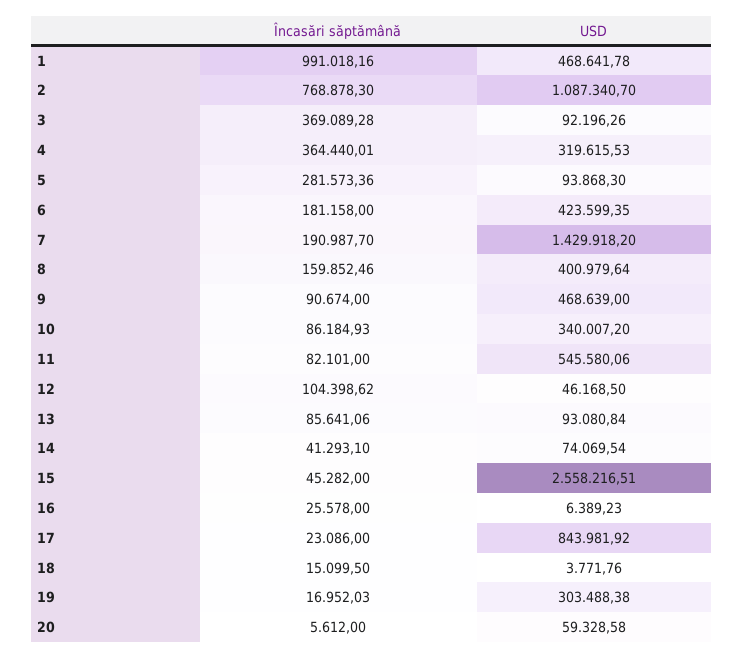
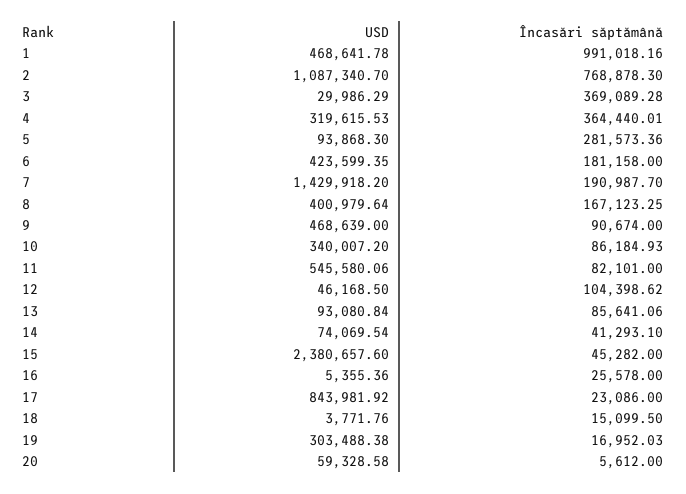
  {
    "Încasări săptămână": {
      "1": 991018.16,
      "2": 768878.3,
      "3": 369089.28,
      "4": 364440.01,
      "5": 281573.36,
      "6": 181158,
      "7": 190987.7,
-     "8": 159852.46,
+     "8": 167123.25,
      "9": 90674,
      "10": 86184.93,
      "11": 82101,
      "12": 104398.62,
      "13": 85641.06,
      "14": 41293.1,
      "15": 45282,
      "16": 25578,
      "17": 23086,
      "18": 15099.5,
      "19": 16952.03,
      "20": 5612
    },
    "USD": {
      "1": 468641.78,
      "2": 1087340.7,
-     "3": 92196.26,
+     "3": 29986.29,
      "4": 319615.53,
      "5": 93868.3,
      "6": 423599.35,
      "7": 1429918.2,
      "8": 400979.64,
      "9": 468639,
      "10": 340007.2,
      "11": 545580.06,
      "12": 46168.5,
      "13": 93080.84,
      "14": 74069.54,
-     "15": 2558216.51,
+     "15": 2380657.6,
-     "16": 6389.23,
+     "16": 5355.36,
      "17": 843981.92,
      "18": 3771.76,
      "19": 303488.38,
      "20": 59328.58
    }
  }

